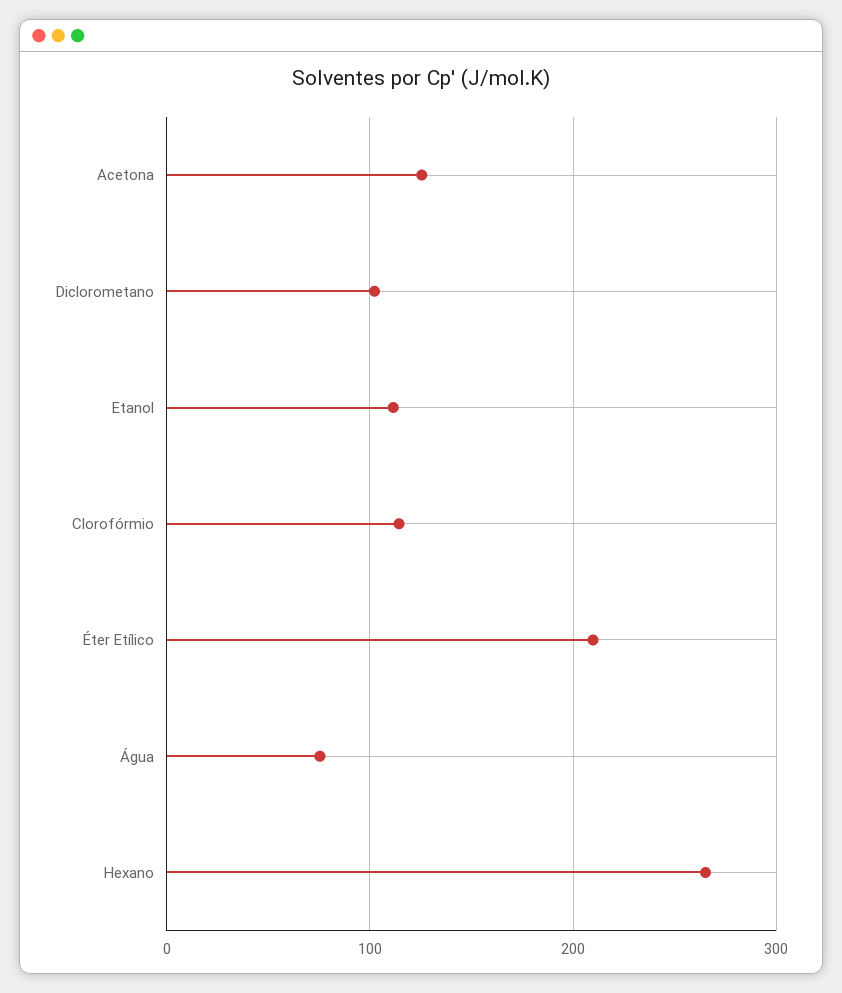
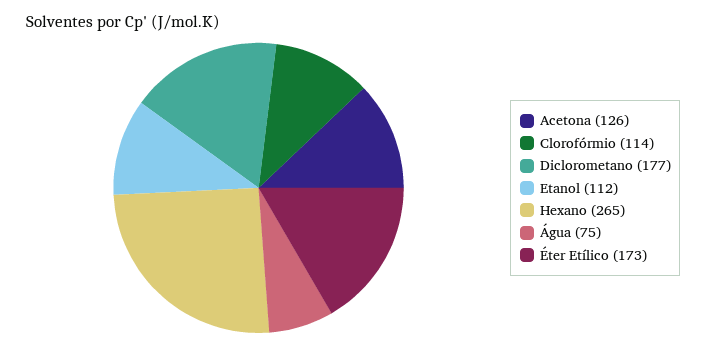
  {
    "Acetona": 126,
-   "Diclorometano": 100,
+   "Diclorometano": 177,
    "Etanol": 112,
    "Clorofórmio": 114,
-   "Éter Etílico": 210,
+   "Éter Etílico": 173,
    "Água": 75,
    "Hexano": 265
  }

